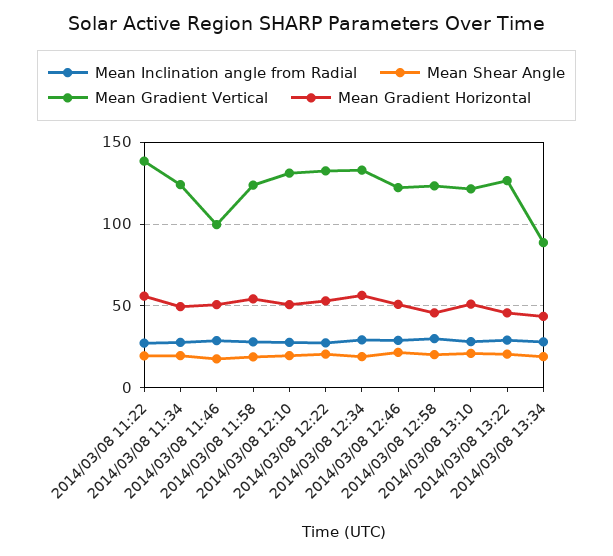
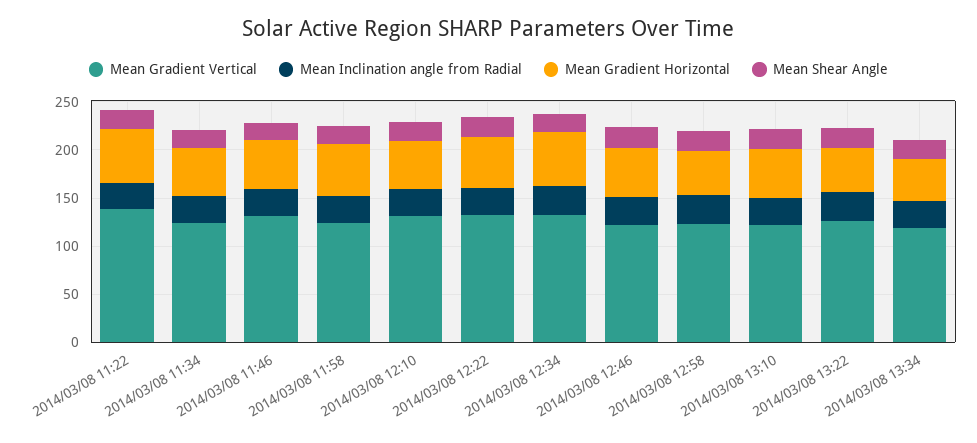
  {
    "Mean Inclination angle from Radial": {
      "2014/03/08 11:22": 25,
      "2014/03/08 11:34": 30,
      "2014/03/08 11:46": 30,
      "2014/03/08 11:58": 30,
      "2014/03/08 12:10": 30,
      "2014/03/08 12:22": 30,
      "2014/03/08 12:34": 30,
      "2014/03/08 12:46": 30,
      "2014/03/08 12:58": 30,
      "2014/03/08 13:10": 30,
      "2014/03/08 13:22": 30,
      "2014/03/08 13:34": 30
    },
    "Mean Shear Angle": {
      "2014/03/08 11:22": 20,
      "2014/03/08 11:34": 20,
      "2014/03/08 11:46": 20,
      "2014/03/08 11:58": 20,
      "2014/03/08 12:10": 20,
      "2014/03/08 12:22": 20,
      "2014/03/08 12:34": 20,
      "2014/03/08 12:46": 20,
      "2014/03/08 12:58": 20,
      "2014/03/08 13:10": 20,
      "2014/03/08 13:22": 20,
      "2014/03/08 13:34": 20
    },
    "Mean Gradient Vertical": {
      "2014/03/08 11:22": 140,
      "2014/03/08 11:34": 125,
-     "2014/03/08 11:46": 100,
+     "2014/03/08 11:46": 130,
      "2014/03/08 11:58": 125,
      "2014/03/08 12:10": 130,
      "2014/03/08 12:22": 130,
      "2014/03/08 12:34": 135,
      "2014/03/08 12:46": 120,
      "2014/03/08 12:58": 125,
      "2014/03/08 13:10": 120,
      "2014/03/08 13:22": 125,
-     "2014/03/08 13:34": 90
+     "2014/03/08 13:34": 120
    },
    "Mean Gradient Horizontal": {
      "2014/03/08 11:22": 55,
      "2014/03/08 11:34": 50,
      "2014/03/08 11:46": 50,
      "2014/03/08 11:58": 55,
      "2014/03/08 12:10": 50,
      "2014/03/08 12:22": 55,
      "2014/03/08 12:34": 55,
      "2014/03/08 12:46": 50,
      "2014/03/08 12:58": 45,
      "2014/03/08 13:10": 50,
      "2014/03/08 13:22": 45,
      "2014/03/08 13:34": 45
    }
  }

